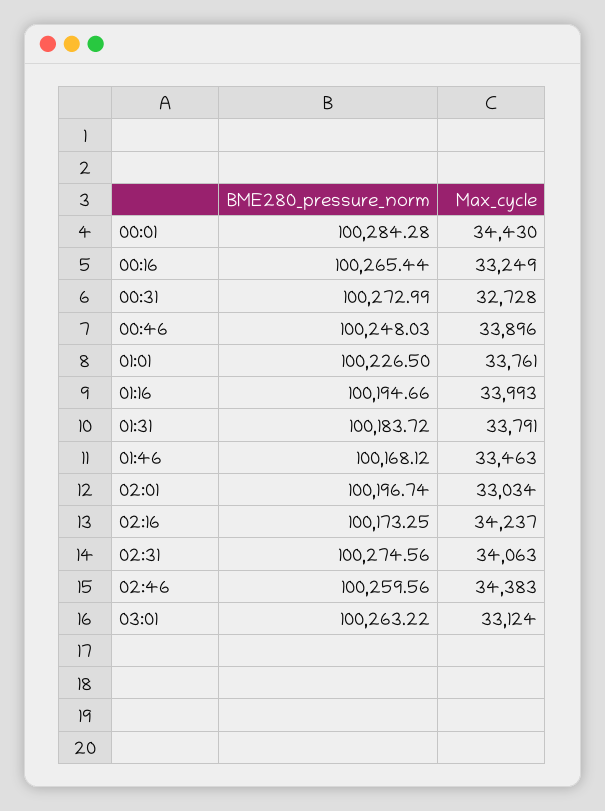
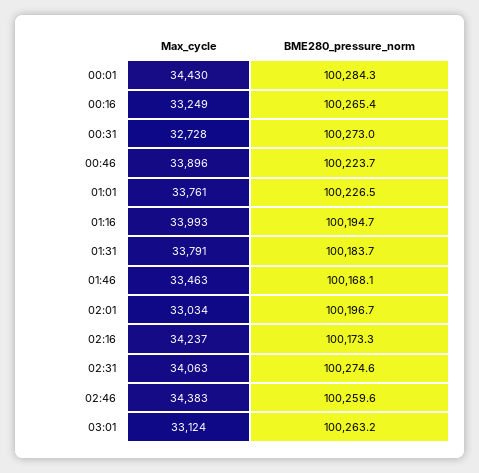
  {
    "BME280_pressure_norm": {
      "00:01": 100284.28,
      "00:16": 100265.44,
      "00:31": 100272.99,
-     "00:46": 100248.03,
+     "00:46": 100223.7,
      "01:01": 100226.5,
      "01:16": 100194.66,
      "01:31": 100183.72,
      "01:46": 100168.12,
      "02:01": 100196.74,
      "02:16": 100173.25,
      "02:31": 100274.56,
      "02:46": 100259.56,
      "03:01": 100263.22
    },
    "Max_cycle": {
      "00:01": 34430,
      "00:16": 33249,
      "00:31": 32728,
      "00:46": 33896,
      "01:01": 33761,
      "01:16": 33993,
      "01:31": 33791,
      "01:46": 33463,
      "02:01": 33034,
      "02:16": 34237,
      "02:31": 34063,
      "02:46": 34383,
      "03:01": 33124
    }
  }

